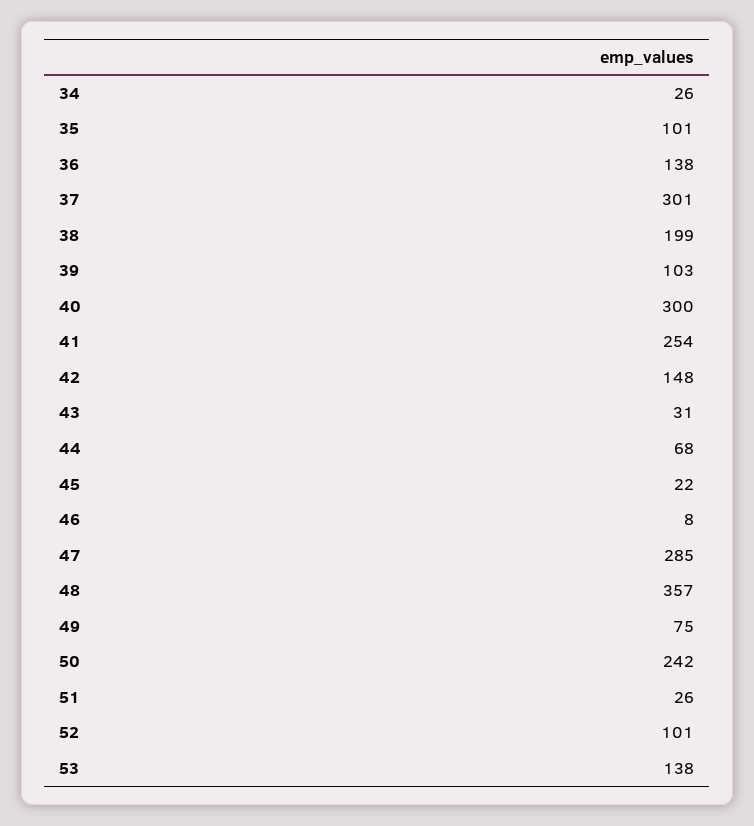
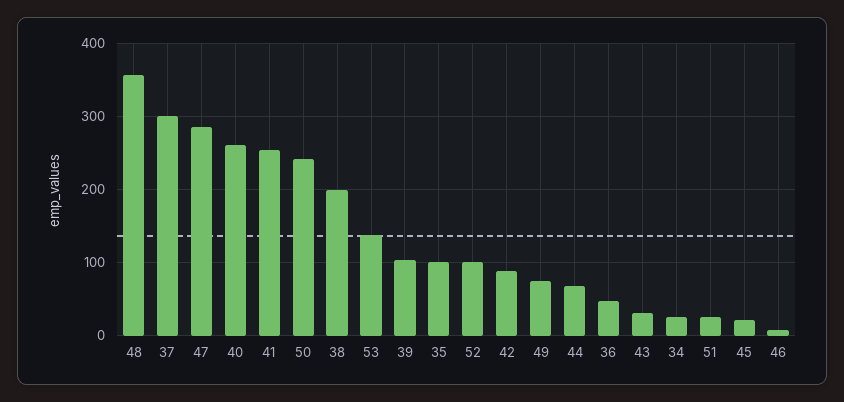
  {
    "34": 26,
    "35": 101,
-   "36": 138,
+   "36": 50,
    "37": 301,
    "38": 199,
    "39": 103,
-   "40": 300,
+   "40": 260,
    "41": 254,
-   "42": 148,
+   "42": 90,
    "43": 31,
    "44": 68,
    "45": 22,
    "46": 8,
    "47": 285,
    "48": 357,
    "49": 75,
    "50": 242,
    "51": 26,
    "52": 101,
    "53": 138
  }

